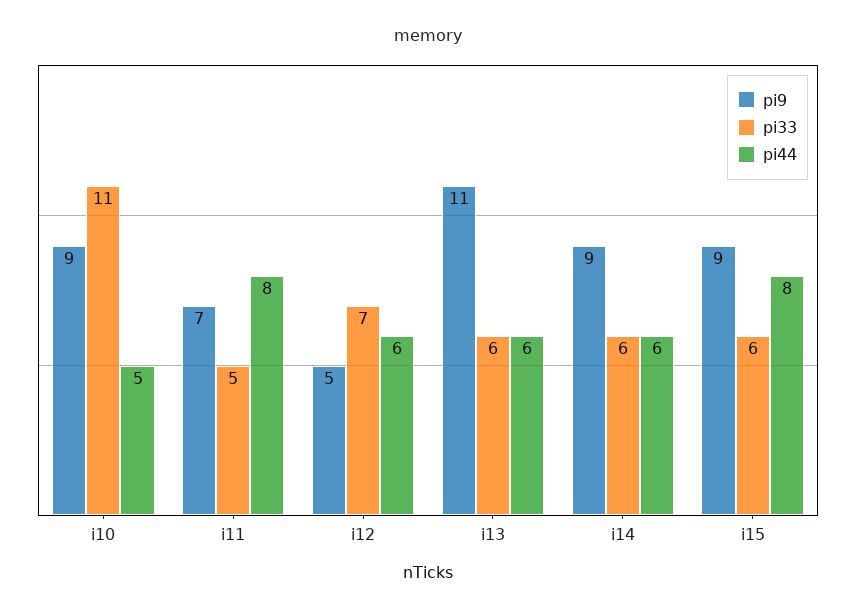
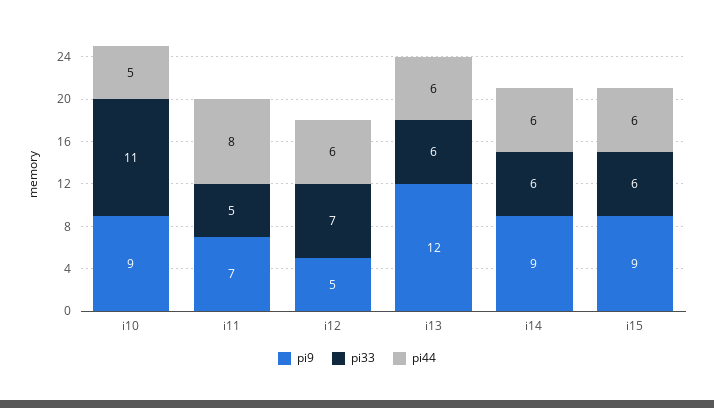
  {
    "pi9": {
      "i10": 9,
      "i11": 7,
      "i12": 5,
-     "i13": 11,
+     "i13": 12,
      "i14": 9,
      "i15": 9
    },
    "pi33": {
      "i10": 11,
      "i11": 5,
      "i12": 7,
      "i13": 6,
      "i14": 6,
      "i15": 6
    },
    "pi44": {
      "i10": 5,
      "i11": 8,
      "i12": 6,
      "i13": 6,
      "i14": 6,
-     "i15": 8
+     "i15": 6
    }
  }

